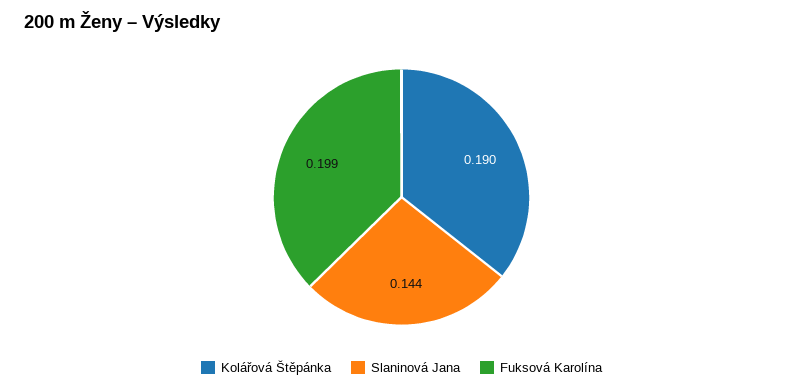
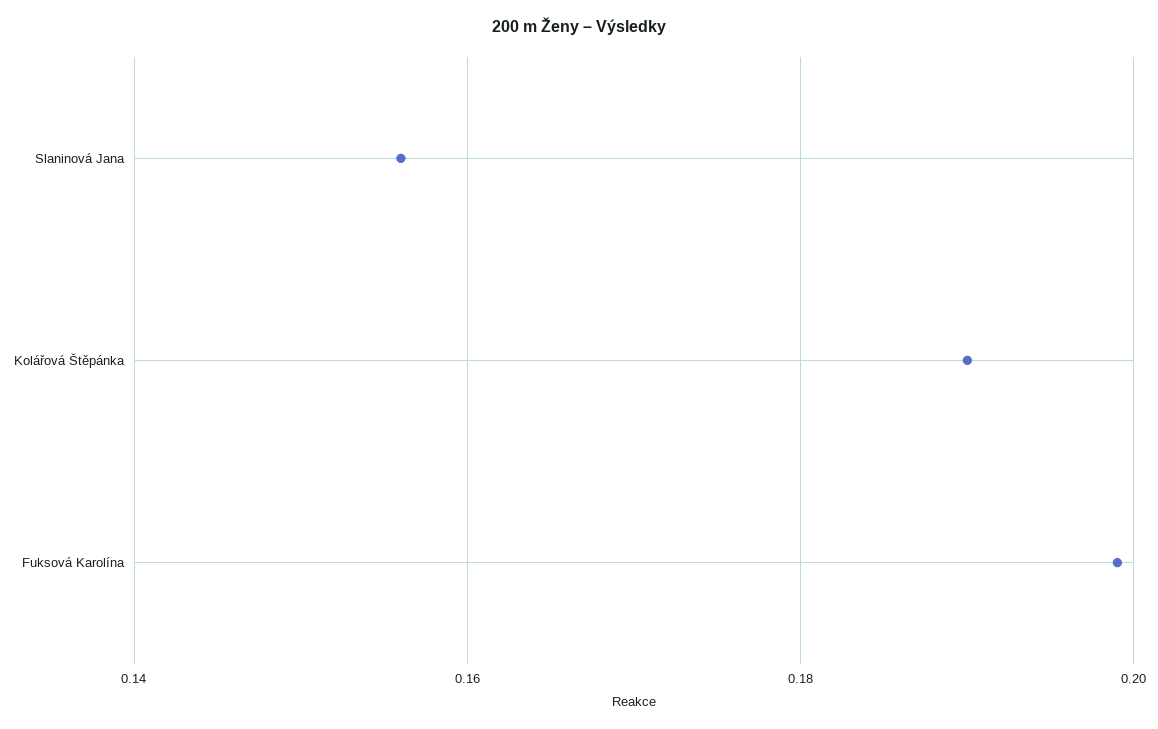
  {
    "Kolářová Štěpánka": 0.19,
-   "Slaninová Jana": 0.144,
+   "Slaninová Jana": 0.155,
    "Fuksová Karolína": 0.199
  }

